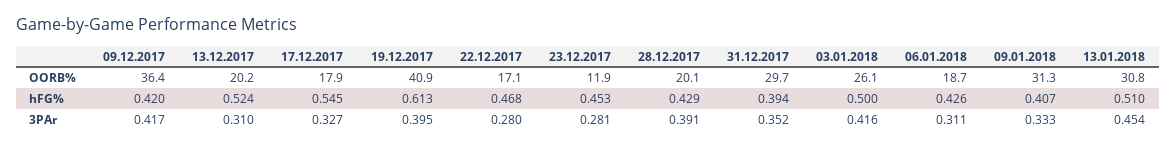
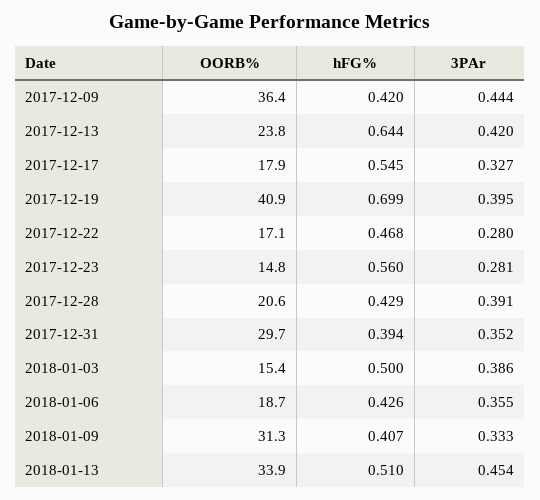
  {
    "09.12.2017": {
      "OORB%": 36.4,
      "hFG%": 0.42,
-     "3PAr": 0.417
+     "3PAr": 0.444
    },
    "13.12.2017": {
-     "OORB%": 20.2,
+     "OORB%": 23.8,
-     "hFG%": 0.524,
+     "hFG%": 0.644,
-     "3PAr": 0.31
+     "3PAr": 0.42
    },
    "17.12.2017": {
      "OORB%": 17.9,
      "hFG%": 0.545,
      "3PAr": 0.327
    },
    "19.12.2017": {
      "OORB%": 40.9,
-     "hFG%": 0.613,
+     "hFG%": 0.699,
      "3PAr": 0.395
    },
    "22.12.2017": {
      "OORB%": 17.1,
      "hFG%": 0.468,
      "3PAr": 0.28
    },
    "23.12.2017": {
-     "OORB%": 11.9,
+     "OORB%": 14.8,
-     "hFG%": 0.453,
+     "hFG%": 0.56,
      "3PAr": 0.281
    },
    "28.12.2017": {
-     "OORB%": 20.1,
+     "OORB%": 20.6,
      "hFG%": 0.429,
      "3PAr": 0.391
    },
    "31.12.2017": {
      "OORB%": 29.7,
      "hFG%": 0.394,
      "3PAr": 0.352
    },
    "03.01.2018": {
-     "OORB%": 26.1,
+     "OORB%": 15.4,
      "hFG%": 0.5,
-     "3PAr": 0.416
+     "3PAr": 0.386
    },
    "06.01.2018": {
      "OORB%": 18.7,
      "hFG%": 0.426,
-     "3PAr": 0.311
+     "3PAr": 0.355
    },
    "09.01.2018": {
      "OORB%": 31.3,
      "hFG%": 0.407,
      "3PAr": 0.333
    },
    "13.01.2018": {
-     "OORB%": 30.8,
+     "OORB%": 33.9,
      "hFG%": 0.51,
      "3PAr": 0.454
    }
  }

